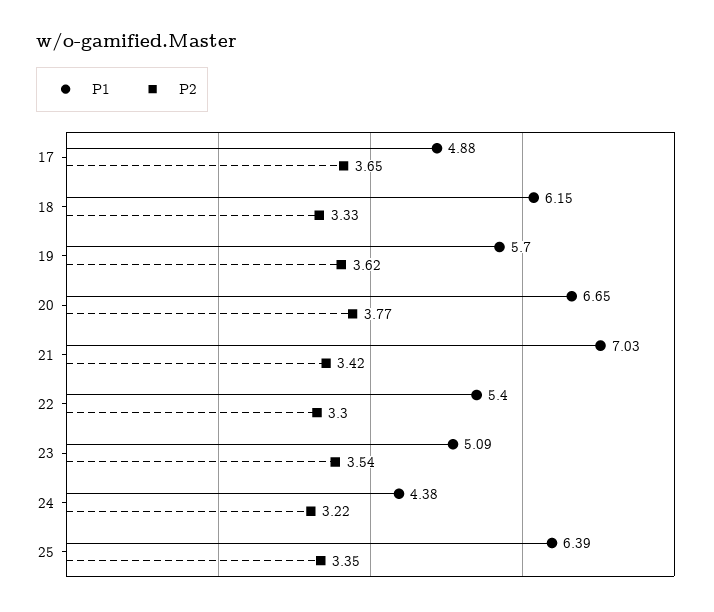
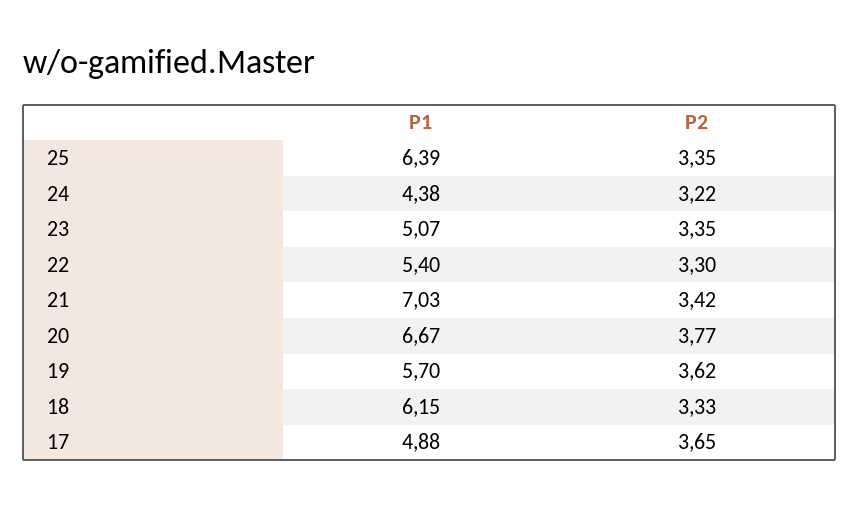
  {
    "P1": {
      "17": 4.88,
      "18": 6.15,
      "19": 5.7,
-     "20": 6.65,
+     "20": 6.67,
      "21": 7.03,
      "22": 5.4,
-     "23": 5.09,
+     "23": 5.07,
      "24": 4.38,
      "25": 6.39
    },
    "P2": {
      "17": 3.65,
      "18": 3.33,
      "19": 3.62,
      "20": 3.77,
      "21": 3.42,
      "22": 3.3,
-     "23": 3.54,
+     "23": 3.35,
      "24": 3.22,
      "25": 3.35
    }
  }

